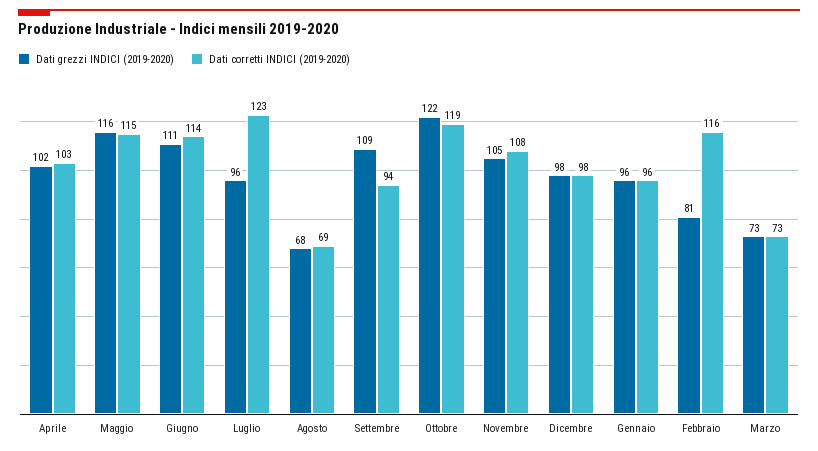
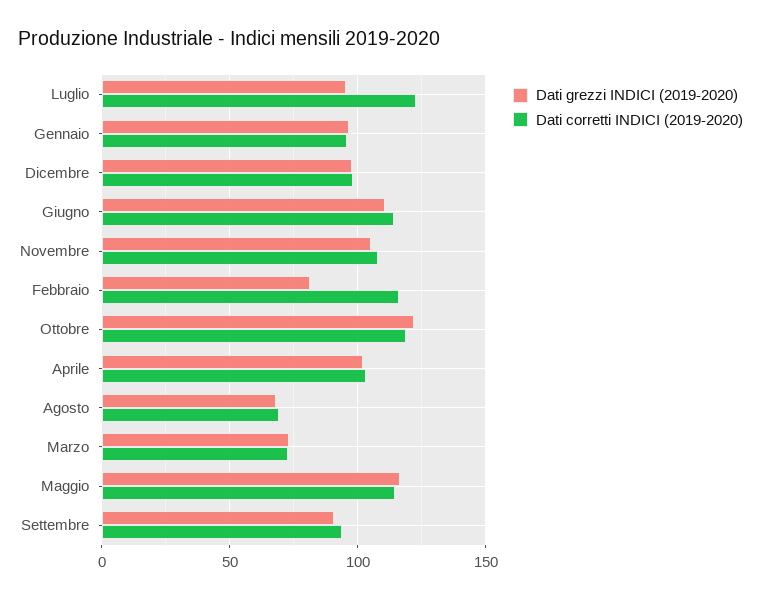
  {
    "Dati grezzi INDICI (2019-2020)": {
      "Aprile": 102,
      "Maggio": 116,
      "Giugno": 111,
      "Luglio": 96,
      "Agosto": 68,
-     "Settembre": 109,
+     "Settembre": 90,
      "Ottobre": 122,
      "Novembre": 105,
      "Dicembre": 98,
      "Gennaio": 96,
      "Febbraio": 81,
      "Marzo": 73
    },
    "Dati corretti INDICI (2019-2020)": {
      "Aprile": 103,
      "Maggio": 115,
      "Giugno": 114,
      "Luglio": 123,
      "Agosto": 69,
      "Settembre": 94,
      "Ottobre": 119,
      "Novembre": 108,
      "Dicembre": 98,
      "Gennaio": 96,
      "Febbraio": 116,
      "Marzo": 73
    }
  }

